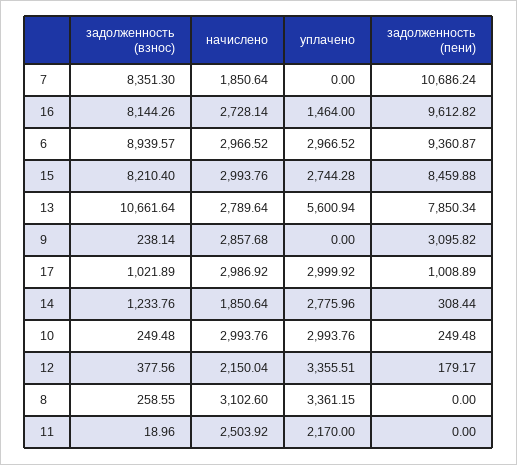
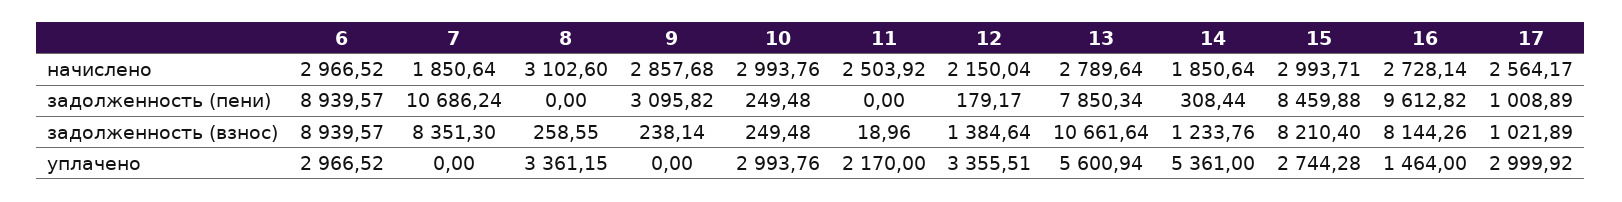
  {
    "задолженность (взнос)": {
      "7": 8351.3,
      "16": 8144.26,
      "6": 8939.57,
      "15": 8210.4,
      "13": 10661.64,
      "9": 238.14,
      "17": 1021.89,
      "14": 1233.76,
      "10": 249.48,
-     "12": 377.56,
+     "12": 1384.64,
      "8": 258.55,
      "11": 18.96
    },
    "начислено": {
      "7": 1850.64,
      "16": 2728.14,
      "6": 2966.52,
-     "15": 2993.76,
+     "15": 2993.71,
      "13": 2789.64,
      "9": 2857.68,
-     "17": 2986.92,
+     "17": 2564.17,
      "14": 1850.64,
      "10": 2993.76,
      "12": 2150.04,
      "8": 3102.6,
      "11": 2503.92
    },
    "уплачено": {
      "7": 0,
      "16": 1464,
      "6": 2966.52,
      "15": 2744.28,
      "13": 5600.94,
      "9": 0,
      "17": 2999.92,
-     "14": 2775.96,
+     "14": 5361,
      "10": 2993.76,
      "12": 3355.51,
      "8": 3361.15,
      "11": 2170
    },
    "задолженность (пени)": {
      "7": 10686.24,
      "16": 9612.82,
-     "6": 9360.87,
+     "6": 8939.57,
      "15": 8459.88,
      "13": 7850.34,
      "9": 3095.82,
      "17": 1008.89,
      "14": 308.44,
      "10": 249.48,
      "12": 179.17,
      "8": 0,
      "11": 0
    }
  }

